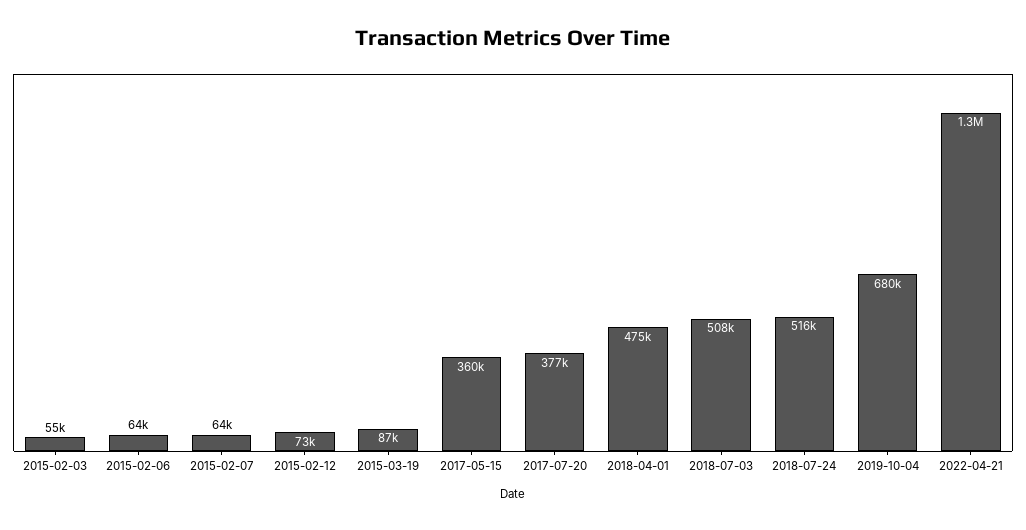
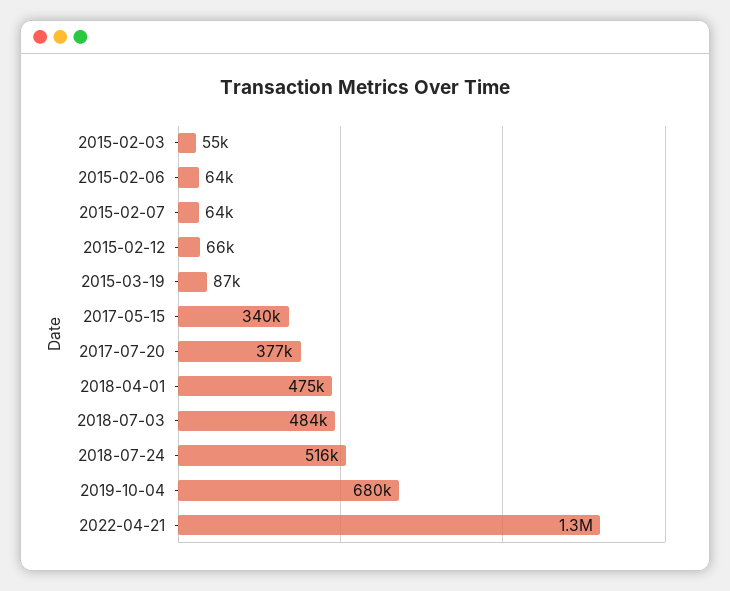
  {
    "2015-02-03": 55000,
    "2015-02-06": 64000,
    "2015-02-07": 64000,
-   "2015-02-12": 73000,
+   "2015-02-12": 66000,
    "2015-03-19": 87000,
-   "2017-05-15": 360000,
+   "2017-05-15": 340000,
    "2017-07-20": 377000,
    "2018-04-01": 475000,
-   "2018-07-03": 508000,
+   "2018-07-03": 484000,
    "2018-07-24": 516000,
    "2019-10-04": 680000,
    "2022-04-21": 1300000
  }

